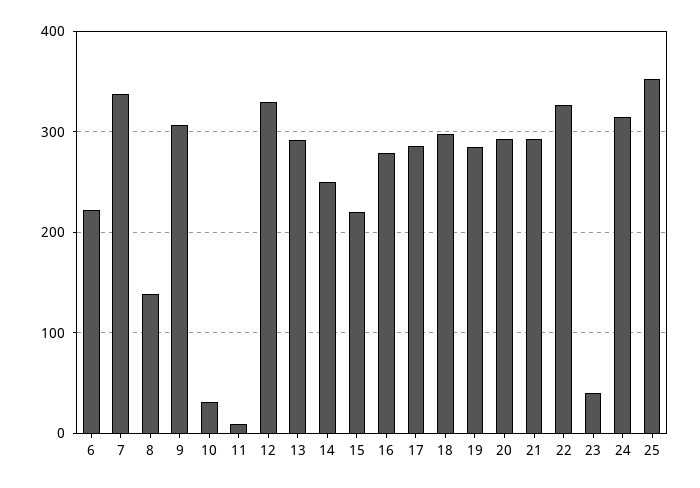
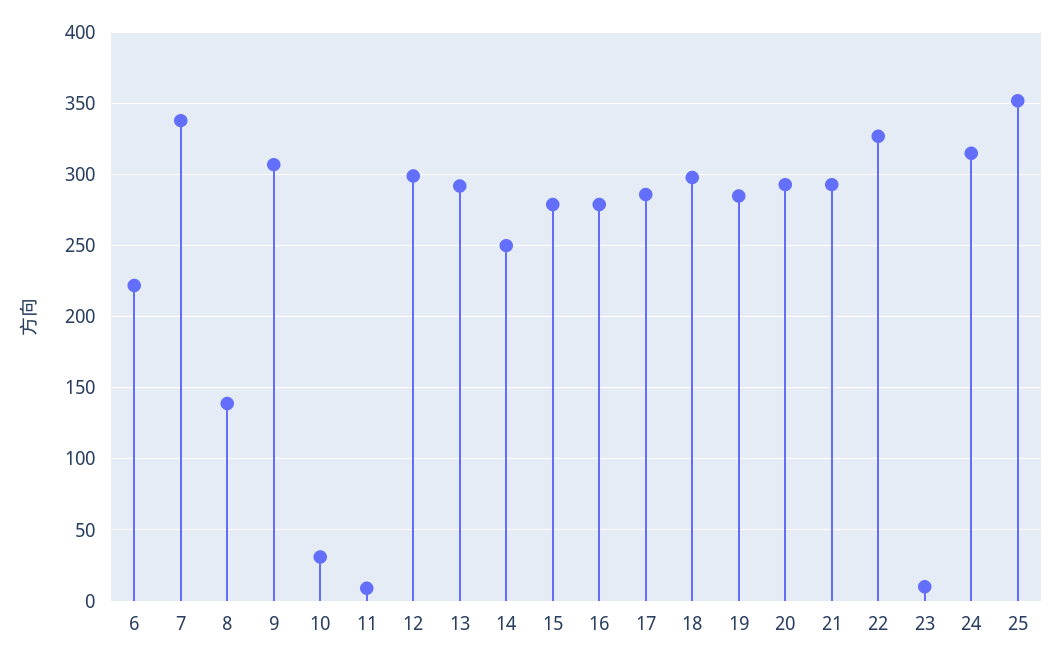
  {
    "6": 220,
    "7": 340,
    "8": 140,
    "9": 305,
    "10": 30,
    "11": 10,
-   "12": 330,
+   "12": 300,
    "13": 290,
    "14": 250,
-   "15": 220,
+   "15": 280,
    "16": 280,
    "17": 285,
    "18": 300,
    "19": 285,
    "20": 295,
    "21": 295,
    "22": 325,
-   "23": 40,
+   "23": 10,
    "24": 315,
    "25": 350
  }

